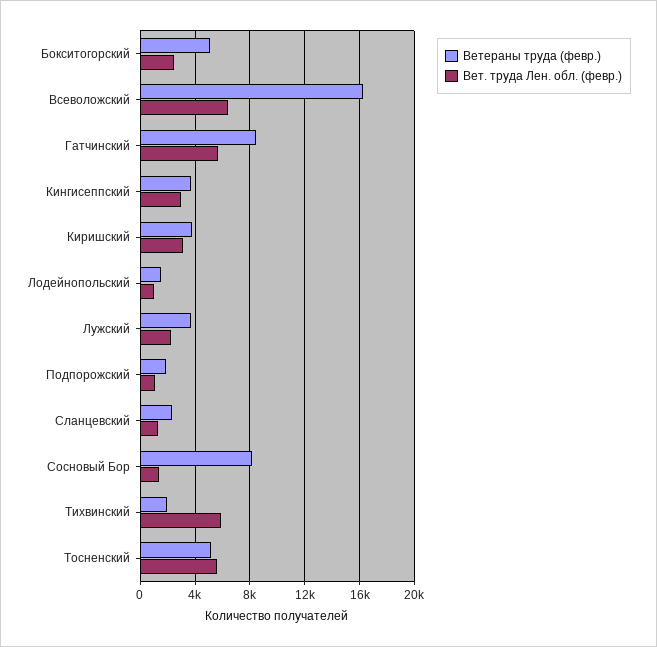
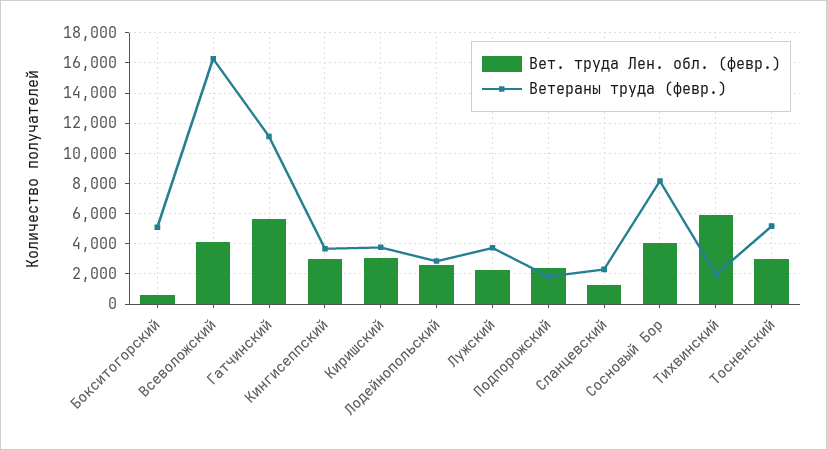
  {
    "Ветераны труда (февр.)": {
      "Бокситогорский": 5000,
      "Всеволожский": 16500,
-     "Гатчинский": 8500,
+     "Гатчинский": 11000,
      "Кингисеппский": 3500,
      "Киришский": 4000,
-     "Лодейнопольский": 1500,
+     "Лодейнопольский": 3000,
      "Лужский": 3500,
      "Подпорожский": 2000,
      "Сланцевский": 2500,
      "Сосновый Бор": 8000,
      "Тихвинский": 2000,
      "Тосненский": 5000
    },
    "Вет. труда Лен. обл. (февр.)": {
-     "Бокситогорский": 2500,
+     "Бокситогорский": 500,
-     "Всеволожский": 6500,
+     "Всеволожский": 4000,
      "Гатчинский": 5500,
      "Кингисеппский": 3000,
      "Киришский": 3000,
-     "Лодейнопольский": 1000,
+     "Лодейнопольский": 2500,
      "Лужский": 2000,
-     "Подпорожский": 1000,
+     "Подпорожский": 2500,
      "Сланцевский": 1500,
-     "Сосновый Бор": 1500,
+     "Сосновый Бор": 4000,
      "Тихвинский": 6000,
-     "Тосненский": 5500
+     "Тосненский": 3000
    }
  }

